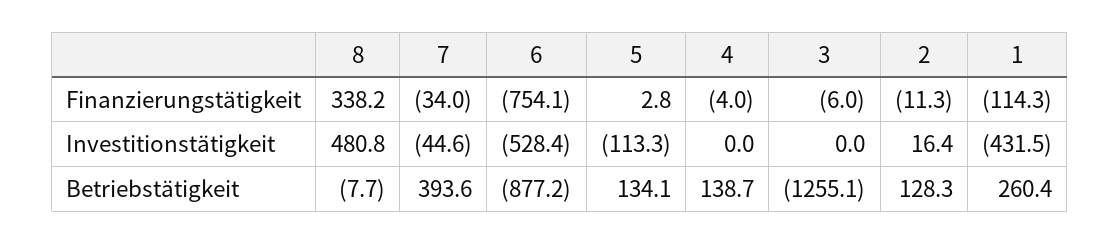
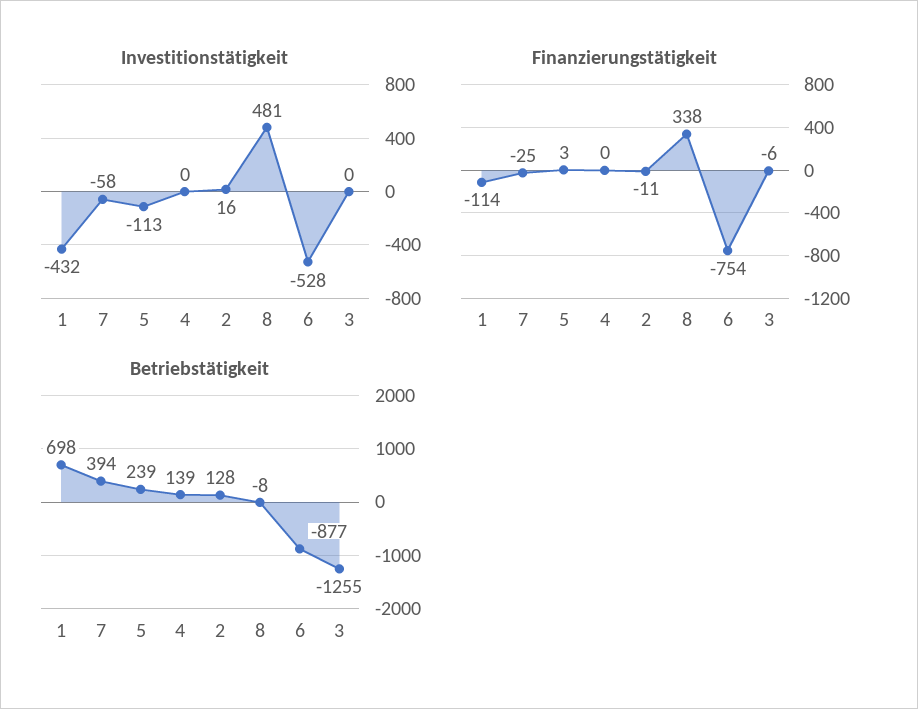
  {
    "Finanzierungstätigkeit": {
      "8": 338.2,
-     "7": -34,
+     "7": -25,
      "6": -754.1,
      "5": 2.8,
-     "4": -4,
+     "4": 0,
      "3": -6,
      "2": -11.3,
      "1": -114.3
    },
    "Investitionstätigkeit": {
      "8": 480.8,
-     "7": -44.6,
+     "7": -58,
      "6": -528.4,
      "5": -113.3,
      "4": 0,
      "3": 0,
      "2": 16.4,
      "1": -431.5
    },
    "Betriebstätigkeit": {
      "8": -7.7,
      "7": 393.6,
      "6": -877.2,
-     "5": 134.1,
+     "5": 239,
      "4": 138.7,
      "3": -1255.1,
      "2": 128.3,
-     "1": 260.4
+     "1": 698
    }
  }

